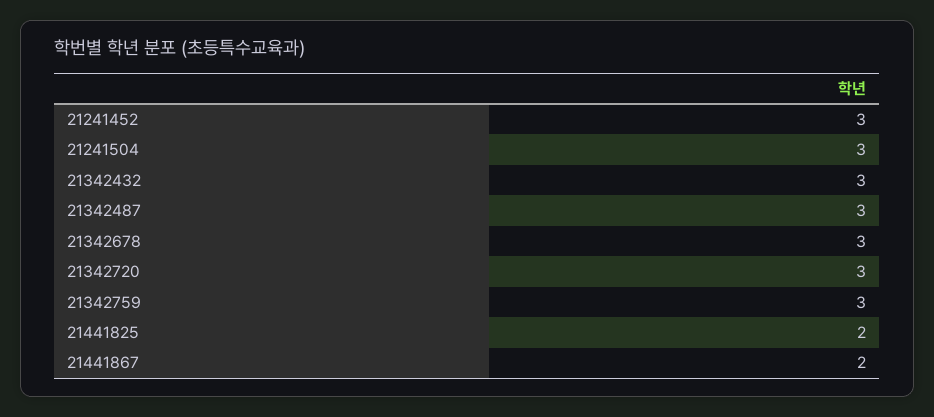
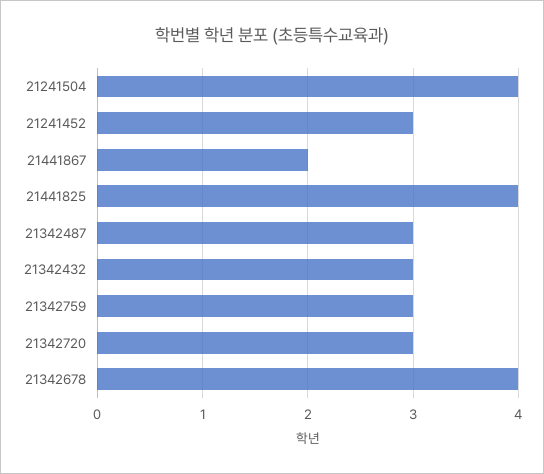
  {
    "21241452": 3,
-   "21241504": 3,
+   "21241504": 4,
    "21342432": 3,
    "21342487": 3,
-   "21342678": 3,
+   "21342678": 4,
    "21342720": 3,
    "21342759": 3,
-   "21441825": 2,
+   "21441825": 4,
    "21441867": 2
  }

